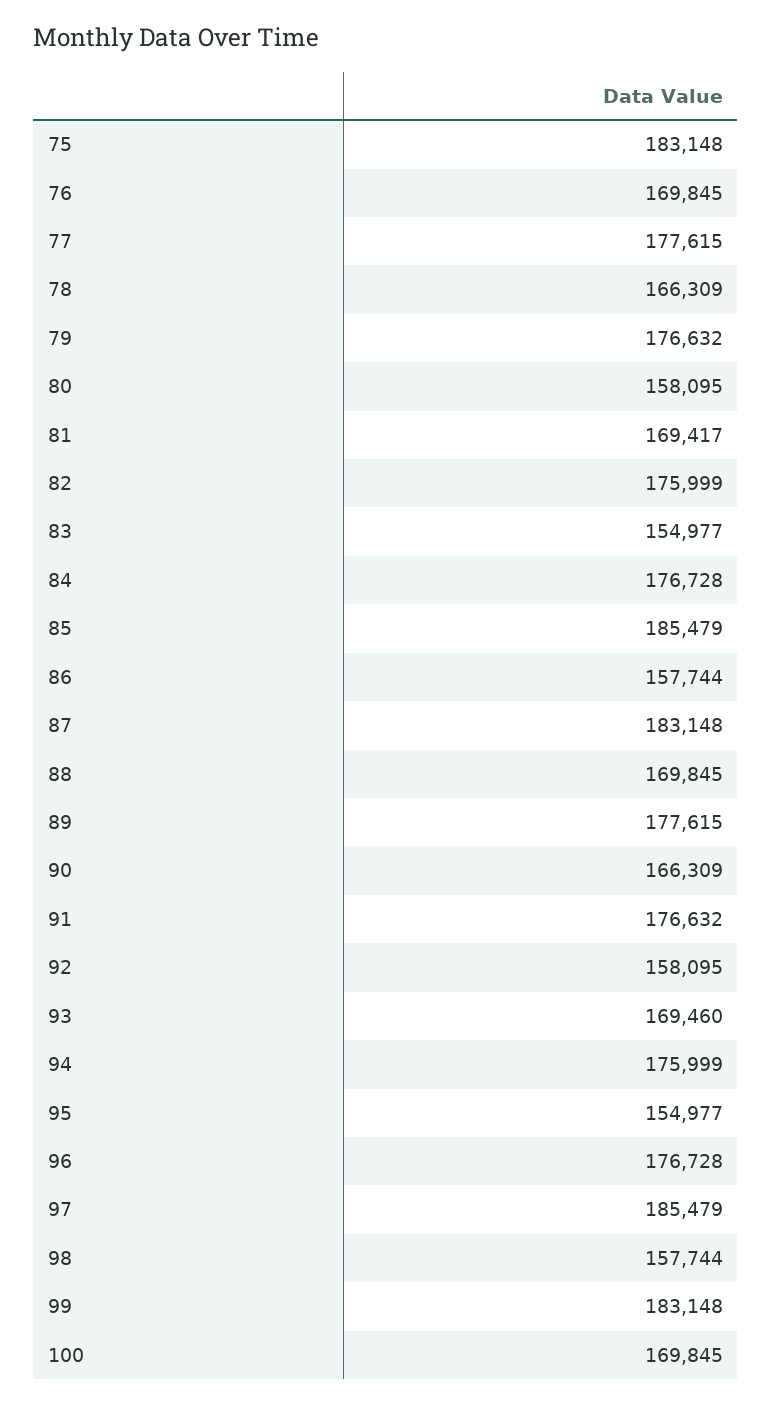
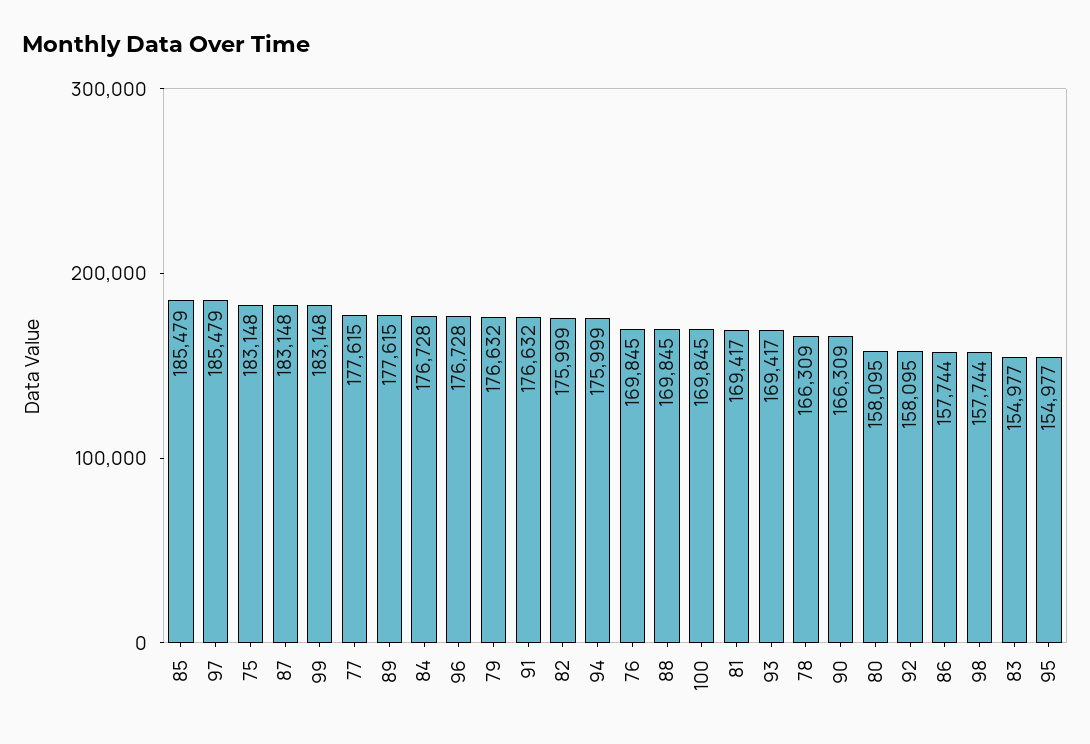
  {
    "75": 183148,
    "76": 169845,
    "77": 177615,
    "78": 166309,
    "79": 176632,
    "80": 158095,
    "81": 169417,
    "82": 175999,
    "83": 154977,
    "84": 176728,
    "85": 185479,
    "86": 157744,
    "87": 183148,
    "88": 169845,
    "89": 177615,
    "90": 166309,
    "91": 176632,
    "92": 158095,
-   "93": 169460,
+   "93": 169417,
    "94": 175999,
    "95": 154977,
    "96": 176728,
    "97": 185479,
    "98": 157744,
    "99": 183148,
    "100": 169845
  }

